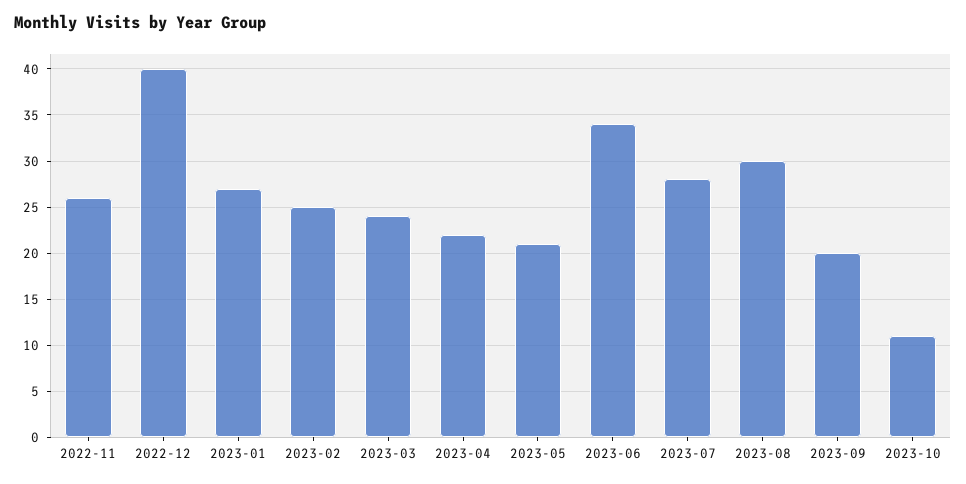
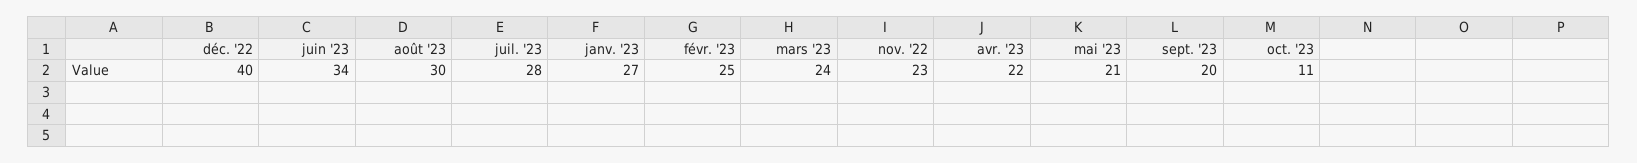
  {
-   "2022-11": 26,
+   "2022-11": 23,
    "2022-12": 40,
    "2023-01": 27,
    "2023-02": 25,
    "2023-03": 24,
    "2023-04": 22,
    "2023-05": 21,
    "2023-06": 34,
    "2023-07": 28,
    "2023-08": 30,
    "2023-09": 20,
    "2023-10": 11
  }

